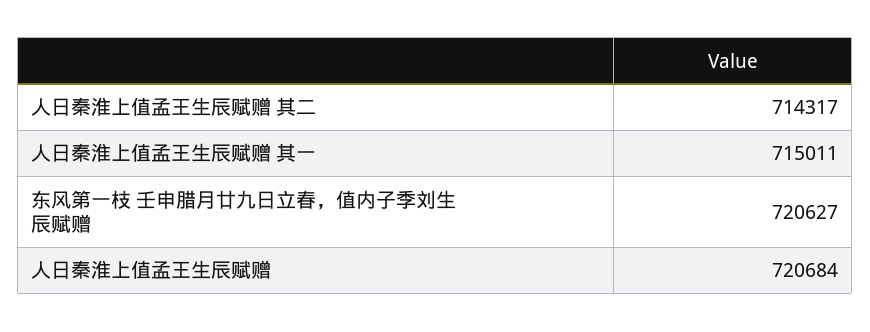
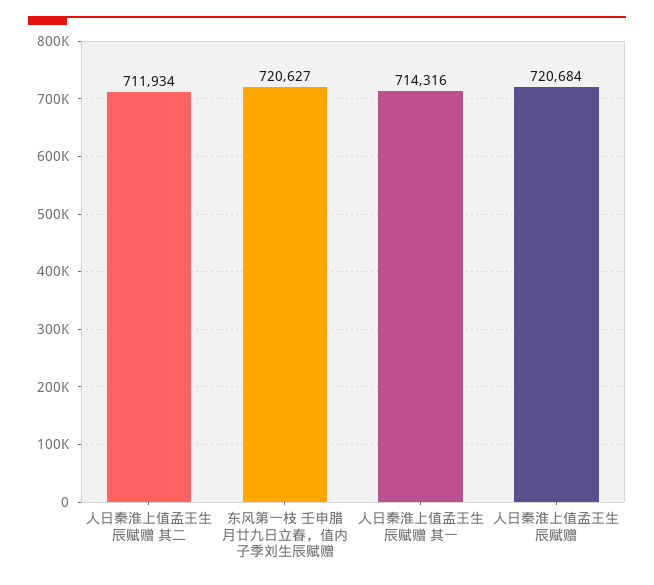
  {
-   "人日秦淮上值孟王生辰赋赠 其二": 714317,
+   "人日秦淮上值孟王生辰赋赠 其二": 711934,
-   "人日秦淮上值孟王生辰赋赠 其一": 715011,
+   "人日秦淮上值孟王生辰赋赠 其一": 714316,
    "东风第一枝 壬申腊月廿九日立春，值内子季刘生辰赋赠": 720627,
    "人日秦淮上值孟王生辰赋赠": 720684
  }

